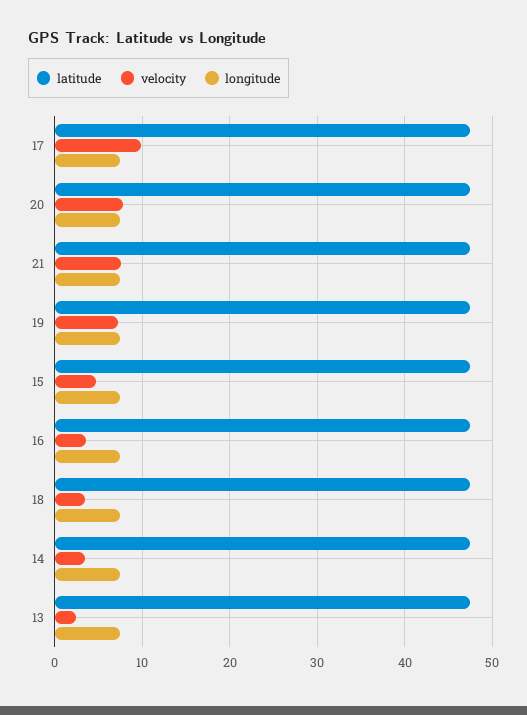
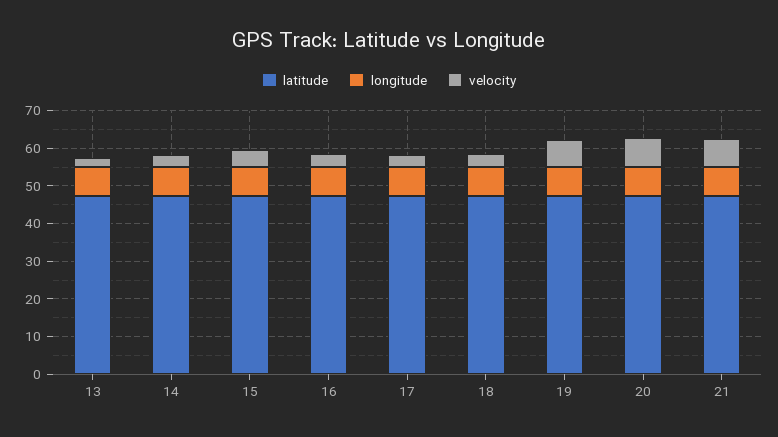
  {
    "latitude": {
      "17": 47,
      "20": 47,
      "21": 47,
      "19": 47,
      "15": 47,
      "16": 47,
      "18": 47,
      "14": 47,
      "13": 47
    },
    "velocity": {
-     "17": 10,
+     "17": 2.5,
      "20": 8,
      "21": 8,
      "19": 7,
      "15": 5,
      "16": 4,
      "18": 4,
      "14": 3,
      "13": 2
    },
    "longitude": {
      "17": 8,
      "20": 8,
      "21": 8,
      "19": 8,
      "15": 8,
      "16": 8,
      "18": 8,
      "14": 8,
      "13": 8
    }
  }

